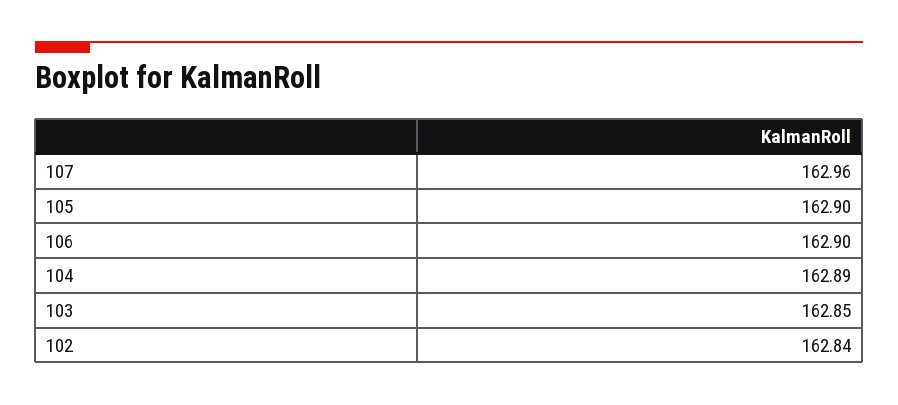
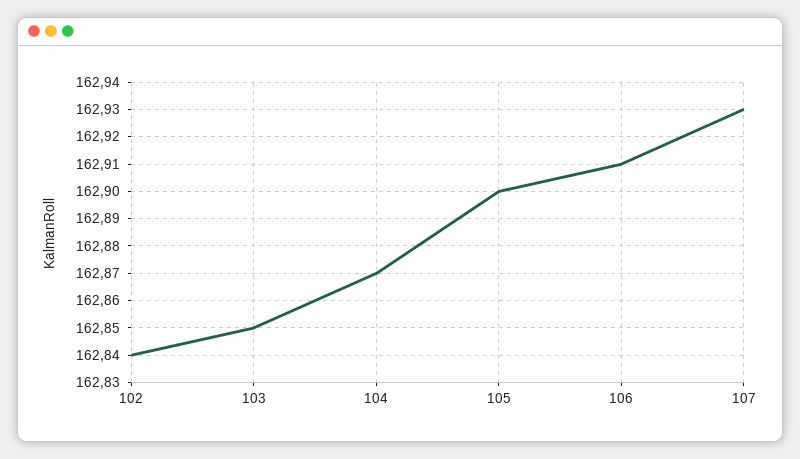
  {
-   "107": 162.96,
+   "107": 162.93,
    "105": 162.9,
-   "106": 162.9,
+   "106": 162.91,
-   "104": 162.89,
+   "104": 162.87,
    "103": 162.85,
    "102": 162.84
  }

